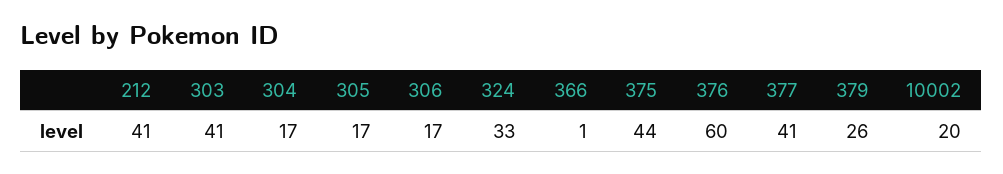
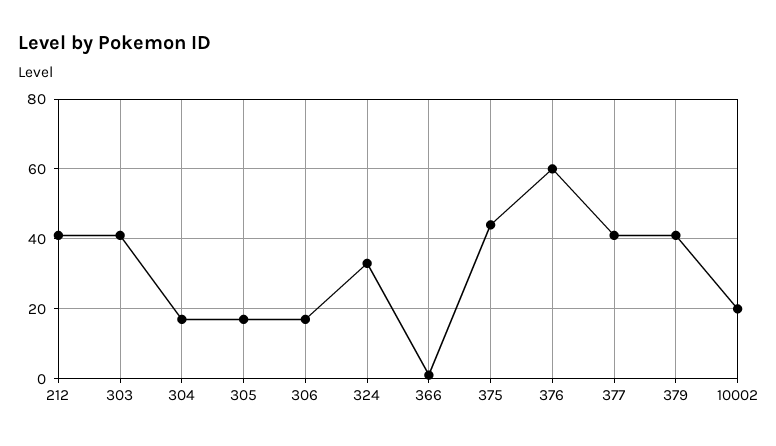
  {
    "212": 41,
    "303": 41,
    "304": 17,
    "305": 17,
    "306": 17,
    "324": 33,
    "366": 1,
    "375": 44,
    "376": 60,
    "377": 41,
-   "379": 26,
+   "379": 40,
    "10002": 20
  }

